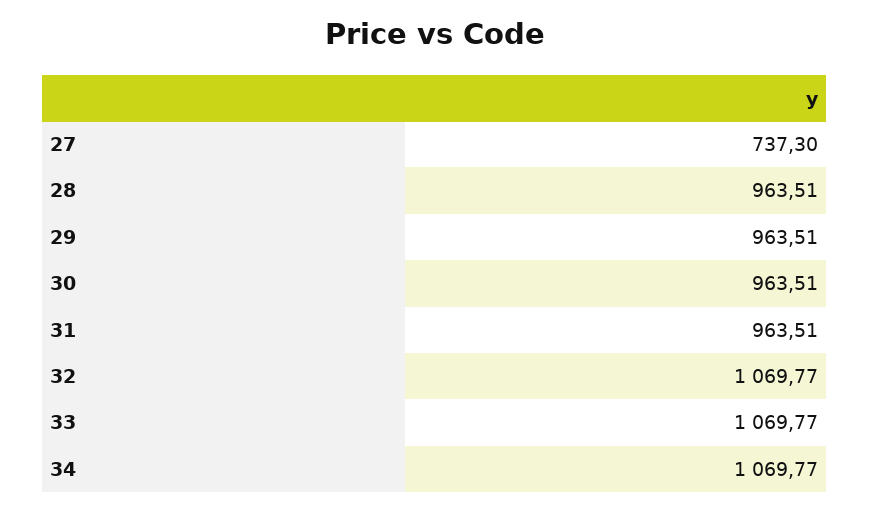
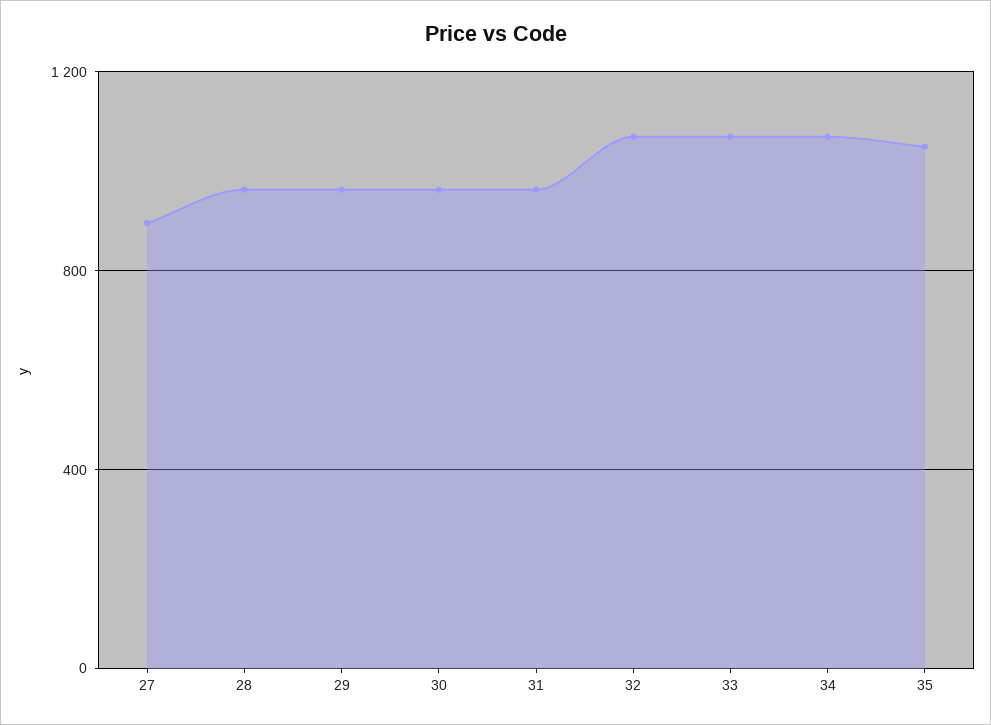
  {
-   "27": 737.3,
+   "27": 900,
    "28": 963.51,
    "29": 963.51,
    "30": 963.51,
    "31": 963.51,
    "32": 1069.77,
    "33": 1069.77,
-   "34": 1069.77
+   "34": 1069.77,
+   "35": 1050
  }

